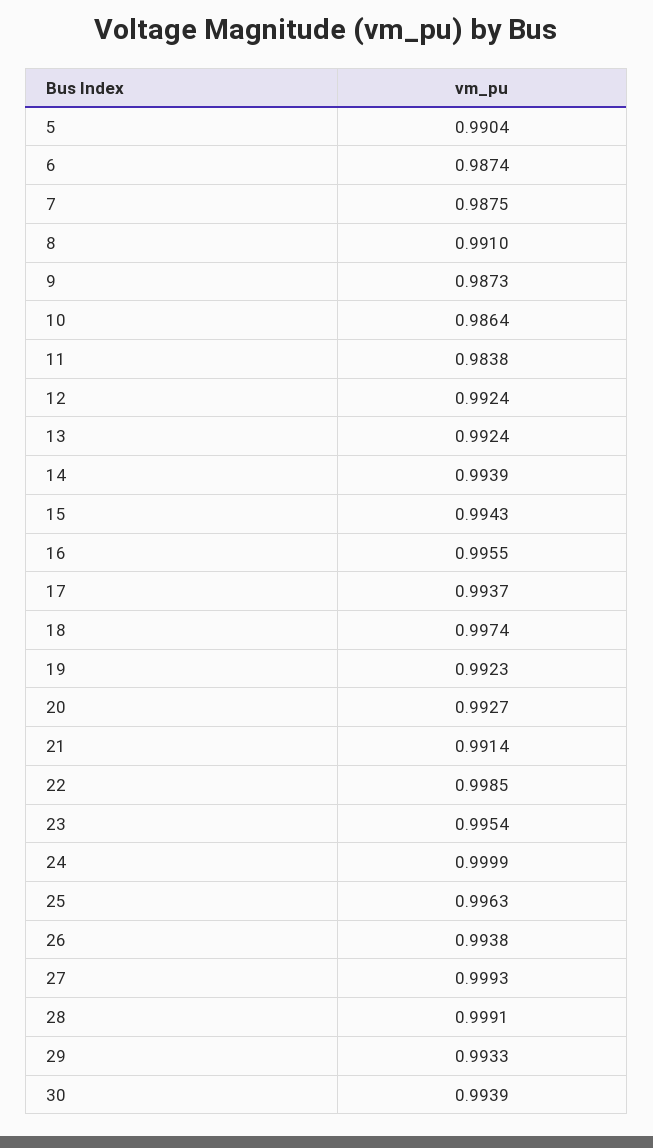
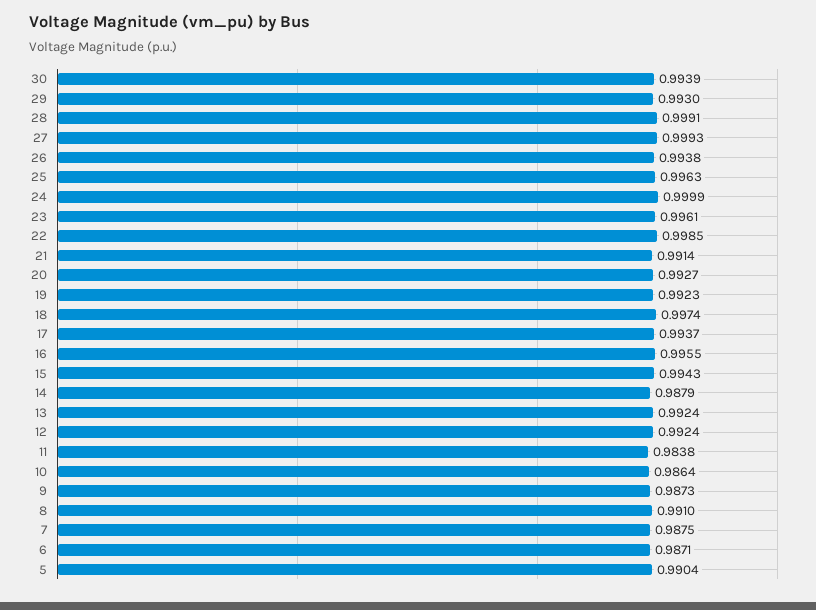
  {
    "5": 0.9904,
-   "6": 0.9874,
+   "6": 0.9871,
    "7": 0.9875,
    "8": 0.991,
    "9": 0.9873,
    "10": 0.9864,
    "11": 0.9838,
    "12": 0.9924,
    "13": 0.9924,
-   "14": 0.9939,
+   "14": 0.9879,
    "15": 0.9943,
    "16": 0.9955,
    "17": 0.9937,
    "18": 0.9974,
    "19": 0.9923,
    "20": 0.9927,
    "21": 0.9914,
    "22": 0.9985,
-   "23": 0.9954,
+   "23": 0.9961,
    "24": 0.9999,
    "25": 0.9963,
    "26": 0.9938,
    "27": 0.9993,
    "28": 0.9991,
-   "29": 0.9933,
+   "29": 0.993,
    "30": 0.9939
  }

